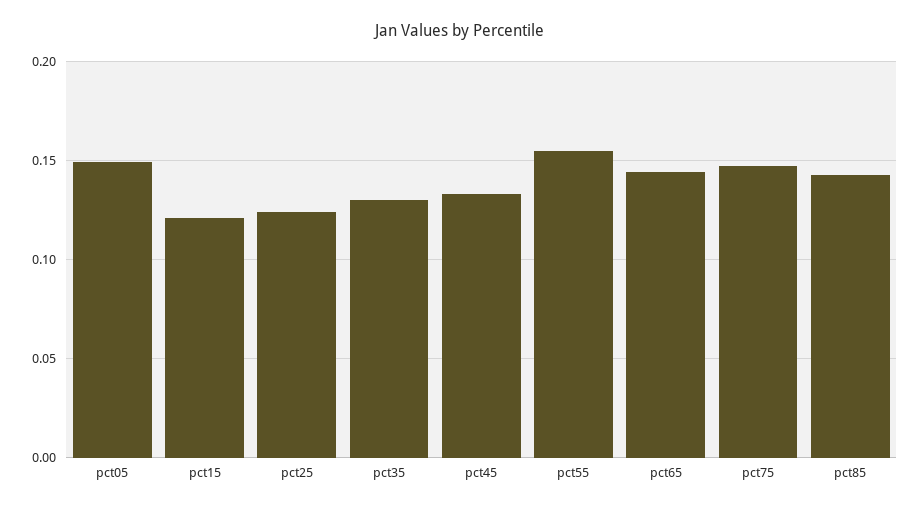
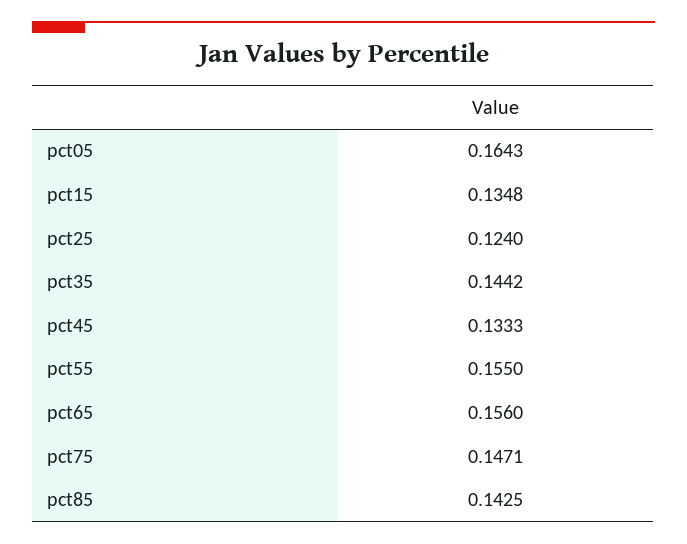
  {
-   "pct05": 0.15,
+   "pct05": 0.1643,
-   "pct15": 0.12,
+   "pct15": 0.1348,
    "pct25": 0.124,
-   "pct35": 0.13,
+   "pct35": 0.1442,
    "pct45": 0.1333,
    "pct55": 0.155,
-   "pct65": 0.145,
+   "pct65": 0.156,
    "pct75": 0.1471,
    "pct85": 0.1425
  }

